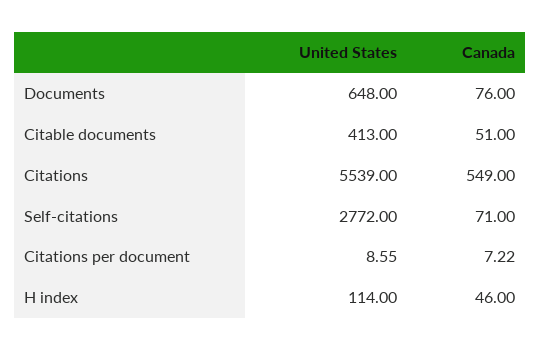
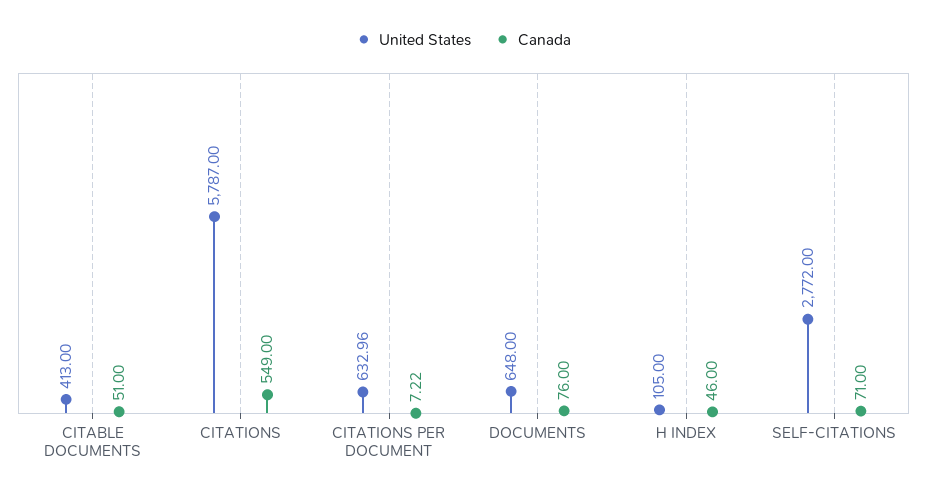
  {
    "United States": {
      "Documents": 648,
      "Citable documents": 413,
-     "Citations": 5539,
+     "Citations": 5787,
      "Self-citations": 2772,
-     "Citations per document": 8.55,
+     "Citations per document": 632.96,
-     "H index": 114
+     "H index": 105
    },
    "Canada": {
      "Documents": 76,
      "Citable documents": 51,
      "Citations": 549,
      "Self-citations": 71,
      "Citations per document": 7.22,
      "H index": 46
    }
  }

